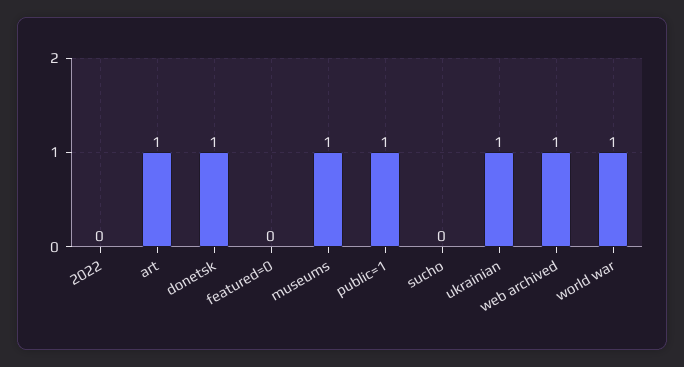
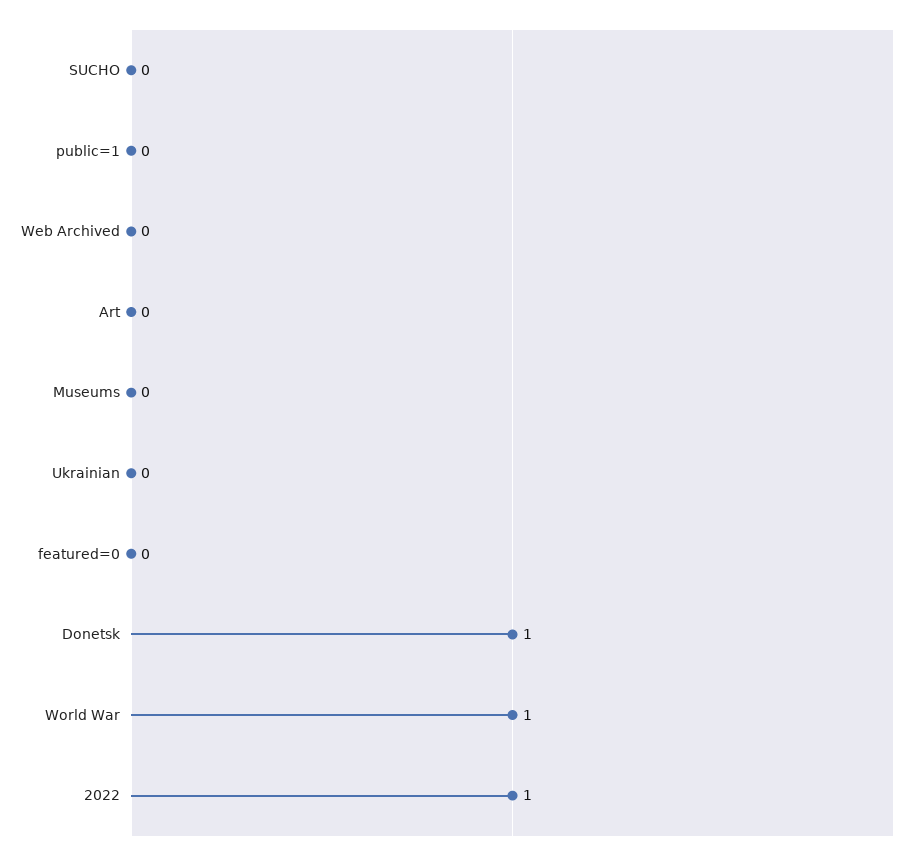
  {
-   "2022": 0,
+   "2022": 1,
-   "art": 1,
+   "art": 0,
    "donetsk": 1,
    "featured=0": 0,
-   "museums": 1,
+   "museums": 0,
-   "public=1": 1,
+   "public=1": 0,
    "sucho": 0,
-   "ukrainian": 1,
+   "ukrainian": 0,
-   "web archived": 1,
+   "web archived": 0,
    "world war": 1
  }

